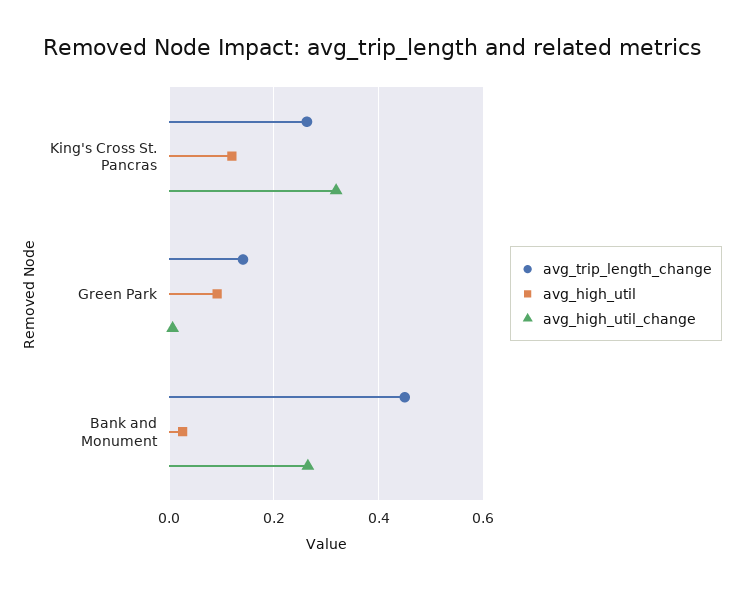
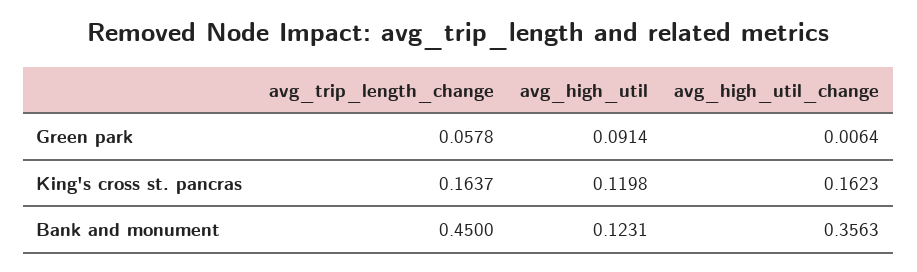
  {
    "avg_trip_length_change": {
-     "King's Cross St. Pancras": 0.26,
+     "King's Cross St. Pancras": 0.1637,
-     "Green Park": 0.14,
+     "Green Park": 0.0578,
      "Bank and Monument": 0.45
    },
    "avg_high_util": {
      "King's Cross St. Pancras": 0.1198,
      "Green Park": 0.0914,
-     "Bank and Monument": 0.02
+     "Bank and Monument": 0.1231
    },
    "avg_high_util_change": {
-     "King's Cross St. Pancras": 0.32,
+     "King's Cross St. Pancras": 0.1623,
      "Green Park": 0.0064,
-     "Bank and Monument": 0.26
+     "Bank and Monument": 0.3563
    }
  }

